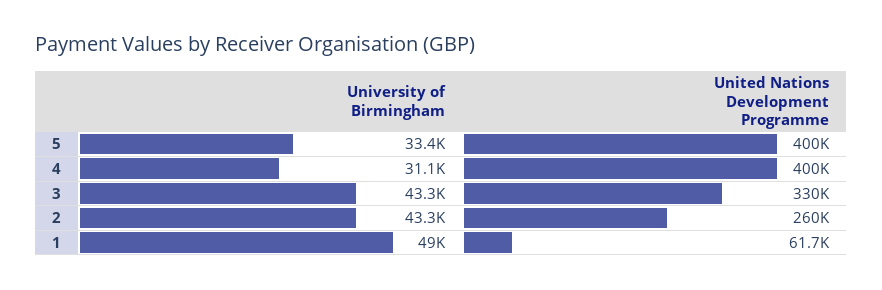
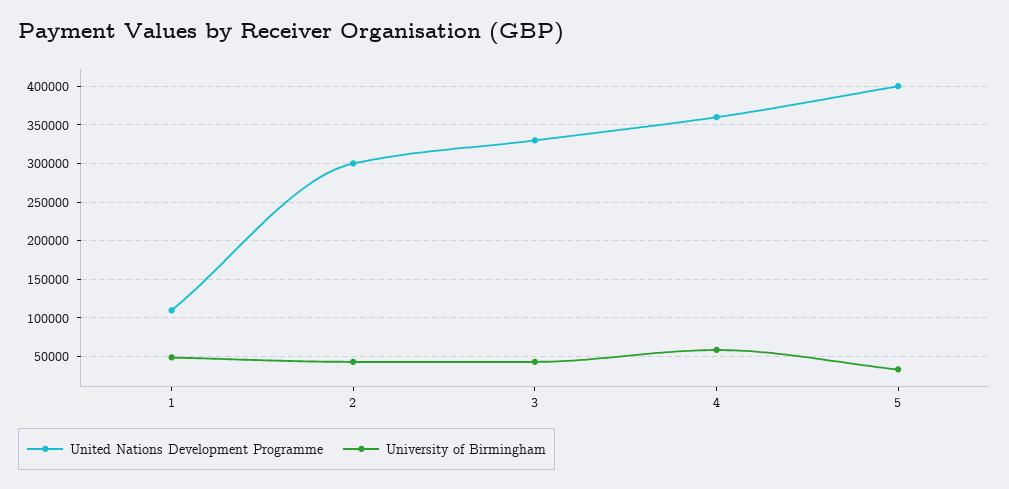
  {
    "University of Birmingham": {
      "5": 33400,
-     "4": 31100,
+     "4": 60000,
      "3": 43300,
      "2": 43300,
      "1": 49000
    },
    "United Nations Development Programme": {
      "5": 400000,
-     "4": 400000,
+     "4": 360000,
      "3": 330000,
-     "2": 260000,
+     "2": 300000,
-     "1": 61700
+     "1": 110000
    }
  }

